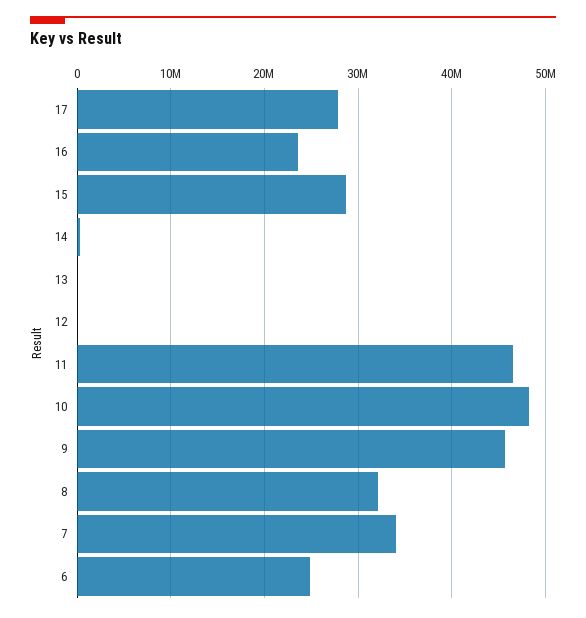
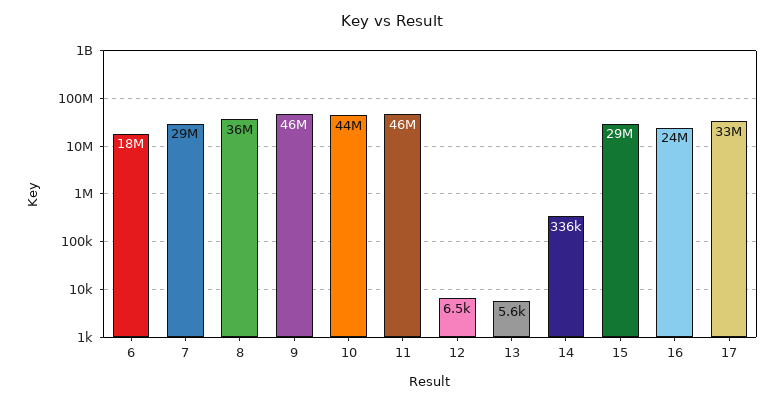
  {
-   "17": 28000000,
+   "17": 33000000,
    "16": 24000000,
    "15": 29000000,
    "14": 336000,
    "13": 5600,
    "12": 6500,
    "11": 46000000,
-   "10": 48000000,
+   "10": 44000000,
    "9": 46000000,
-   "8": 32000000,
+   "8": 36000000,
-   "7": 34000000,
+   "7": 29000000,
-   "6": 25000000
+   "6": 18000000
  }

